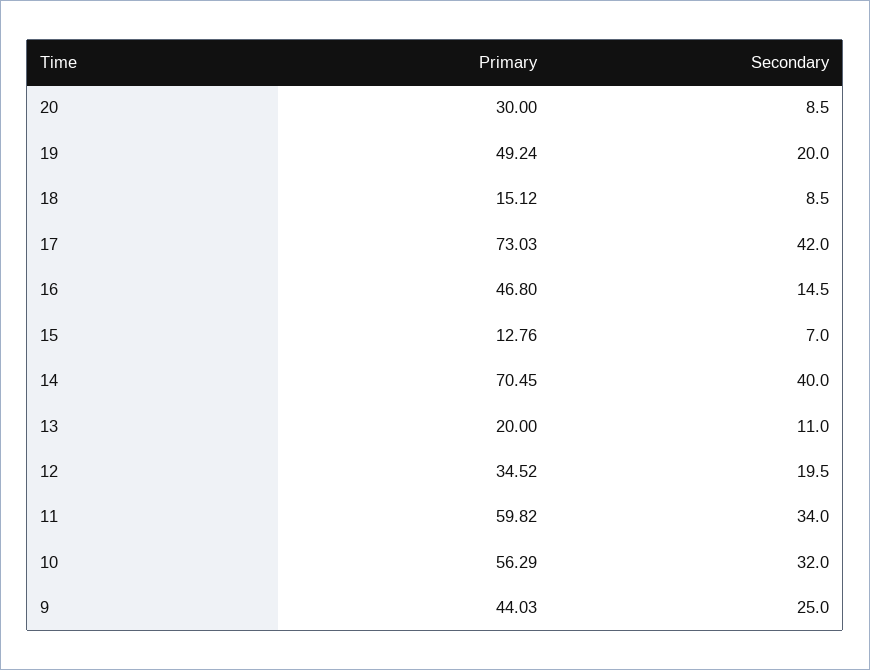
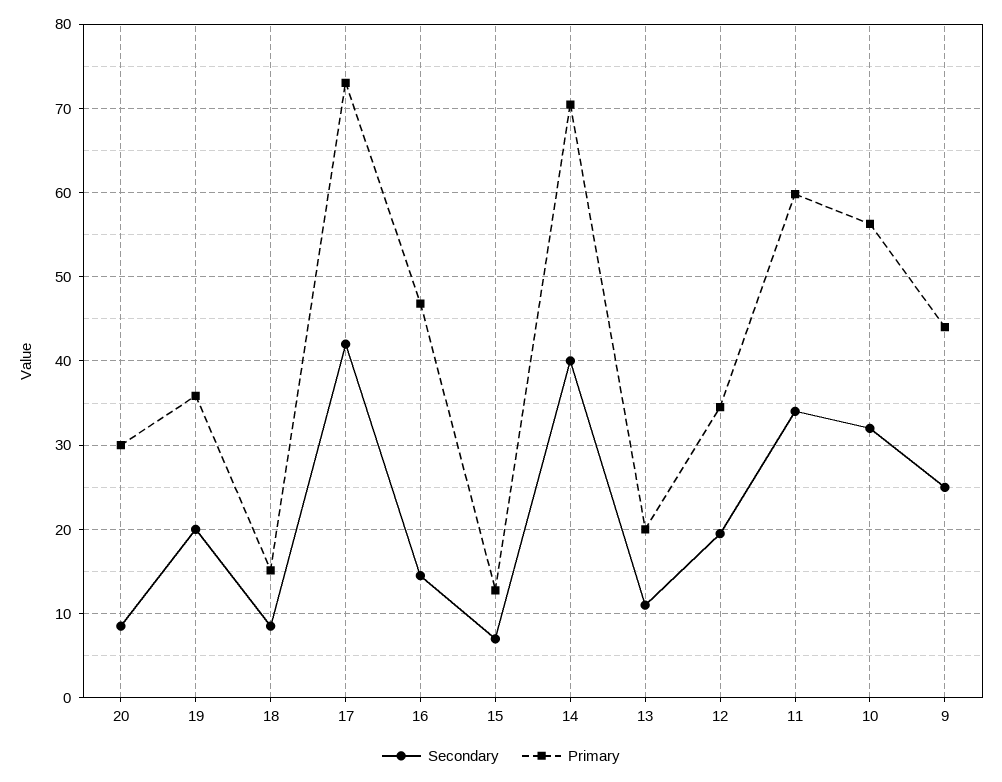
  {
    "Primary": {
      "20": 30,
-     "19": 49.24,
+     "19": 36,
      "18": 15.12,
      "17": 73.03,
      "16": 46.8,
      "15": 12.76,
      "14": 70.45,
      "13": 20,
      "12": 34.52,
      "11": 59.82,
      "10": 56.29,
      "9": 44.03
    },
    "Secondary": {
      "20": 8.5,
      "19": 20,
      "18": 8.5,
      "17": 42,
      "16": 14.5,
      "15": 7,
      "14": 40,
      "13": 11,
      "12": 19.5,
      "11": 34,
      "10": 32,
      "9": 25
    }
  }

